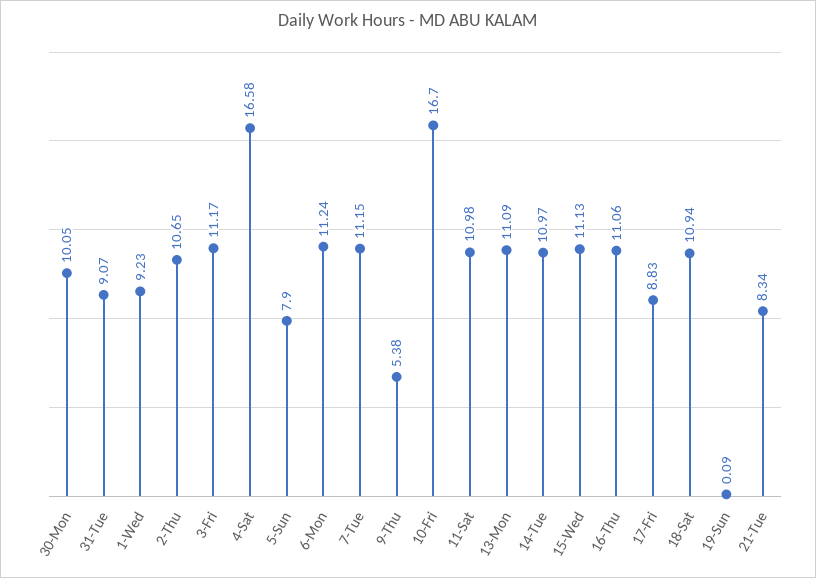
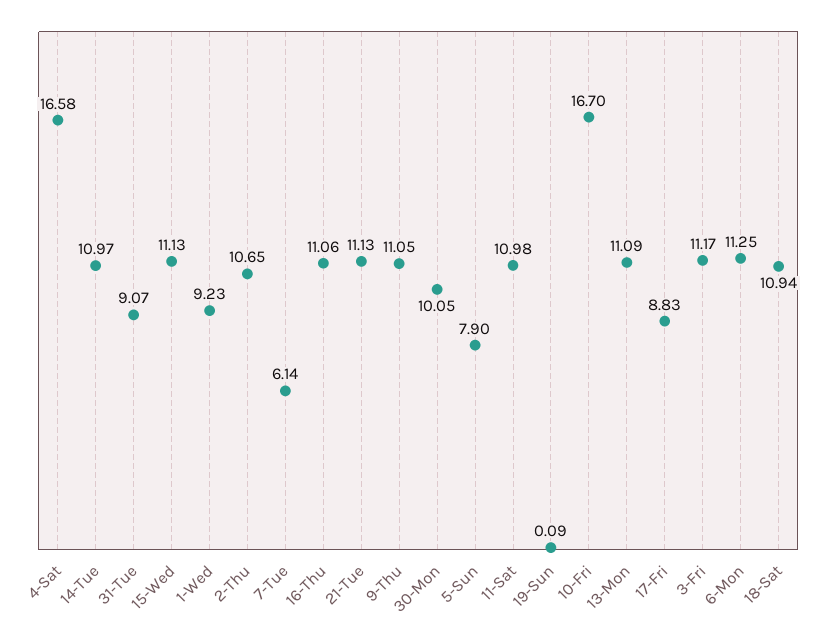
  {
    "30-Mon": 10.05,
    "31-Tue": 9.07,
    "1-Wed": 9.23,
    "2-Thu": 10.65,
    "3-Fri": 11.17,
    "4-Sat": 16.58,
    "5-Sun": 7.9,
-   "6-Mon": 11.24,
+   "6-Mon": 11.25,
-   "7-Tue": 11.15,
+   "7-Tue": 6.14,
-   "9-Thu": 5.38,
+   "9-Thu": 11.05,
    "10-Fri": 16.7,
    "11-Sat": 10.98,
    "13-Mon": 11.09,
    "14-Tue": 10.97,
    "15-Wed": 11.13,
    "16-Thu": 11.06,
    "17-Fri": 8.83,
    "18-Sat": 10.94,
    "19-Sun": 0.09,
-   "21-Tue": 8.34
+   "21-Tue": 11.13
  }

